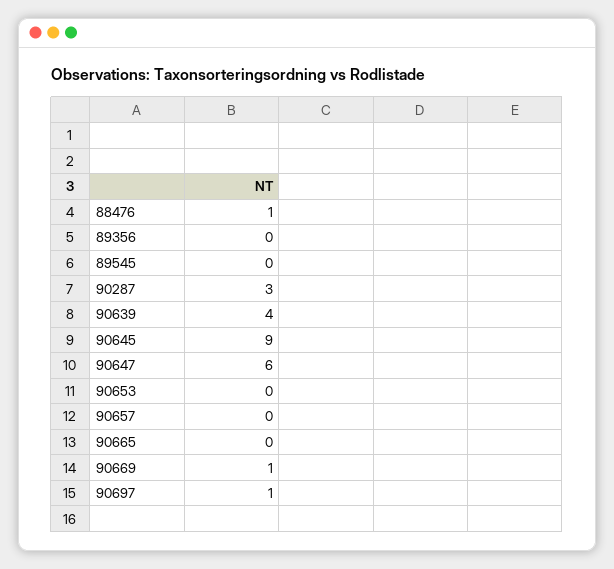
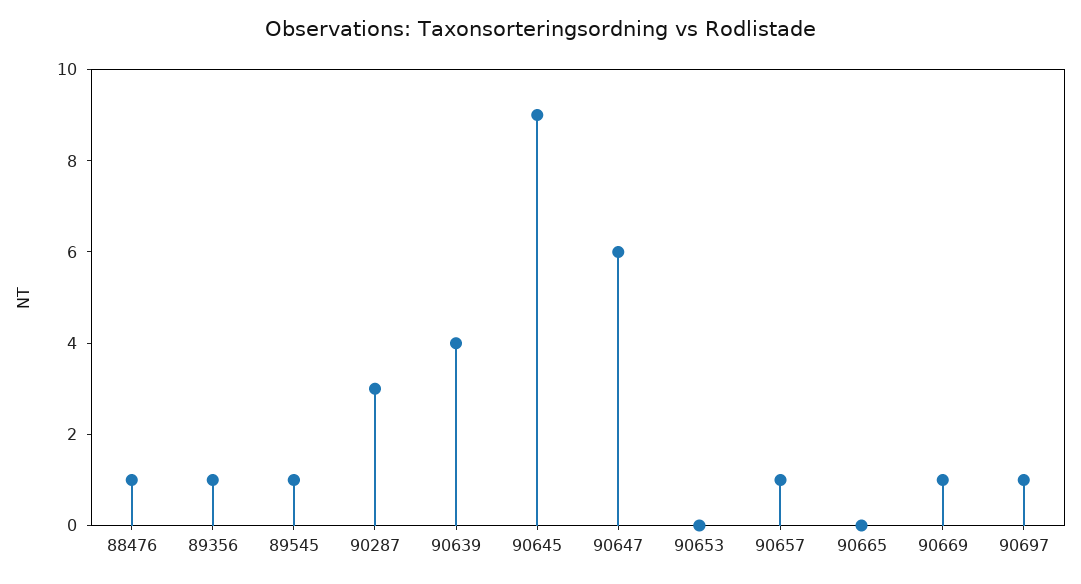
  {
    "88476": 1,
-   "89356": 0,
+   "89356": 1,
-   "89545": 0,
+   "89545": 1,
    "90287": 3,
    "90639": 4,
    "90645": 9,
    "90647": 6,
    "90653": 0,
-   "90657": 0,
+   "90657": 1,
    "90665": 0,
    "90669": 1,
    "90697": 1
  }

